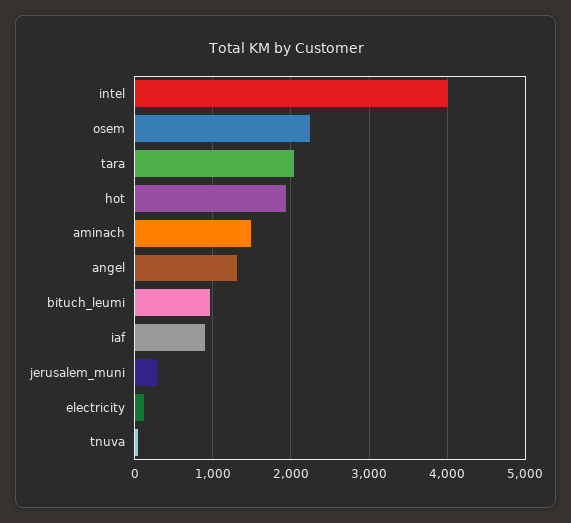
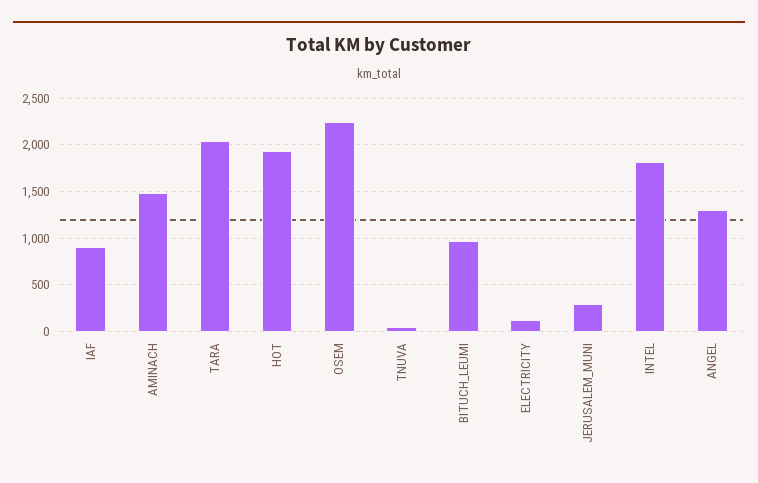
  {
-   "intel": 4000,
+   "intel": 1800,
    "osem": 2200,
    "tara": 2000,
    "hot": 1900,
    "aminach": 1500,
    "angel": 1300,
    "bituch_leumi": 1000,
    "iaf": 900,
    "jerusalem_muni": 300,
    "electricity": 100,
    "tnuva": 0
  }

